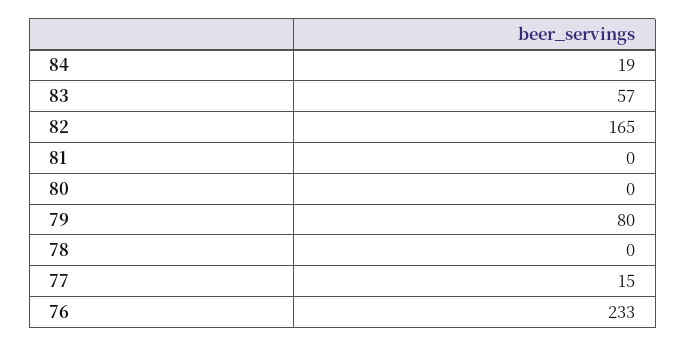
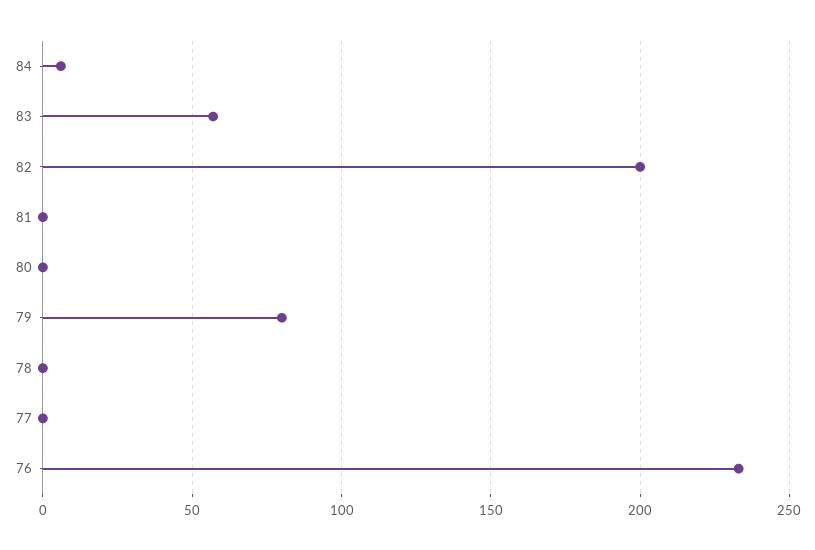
  {
-   "84": 19,
+   "84": 5,
    "83": 57,
-   "82": 165,
+   "82": 200,
    "81": 0,
    "80": 0,
    "79": 80,
    "78": 0,
-   "77": 15,
+   "77": 0,
    "76": 233
  }

